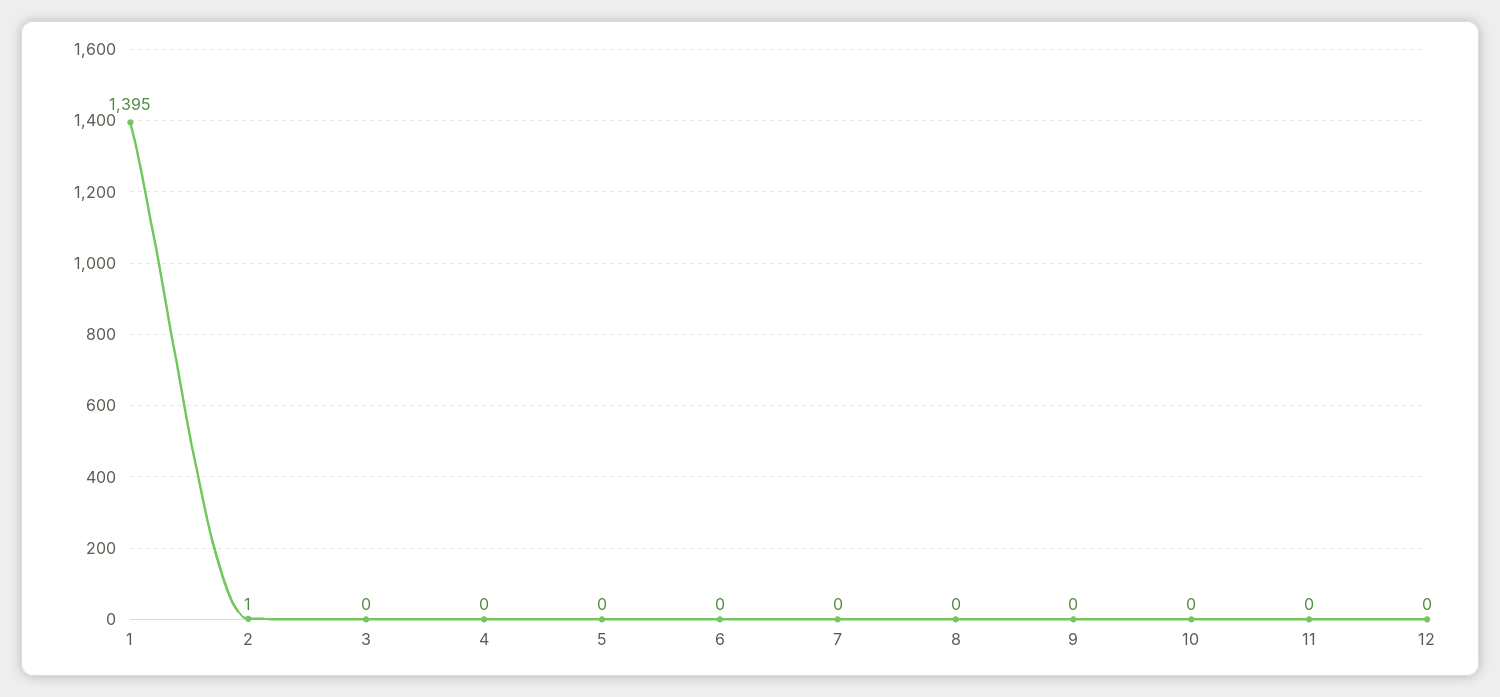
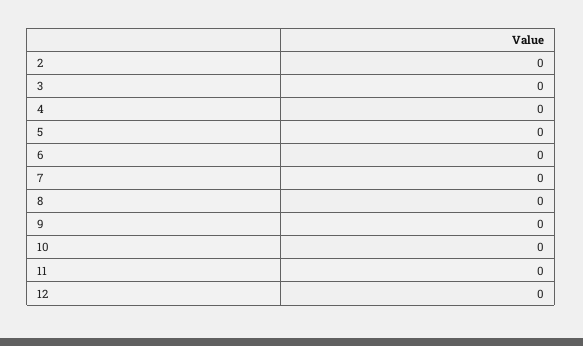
  {
-   "1": 1395,
-   "2": 1,
+   "2": 0,
    "3": 0,
    "4": 0,
    "5": 0,
    "6": 0,
    "7": 0,
    "8": 0,
    "9": 0,
    "10": 0,
    "11": 0,
    "12": 0
  }

